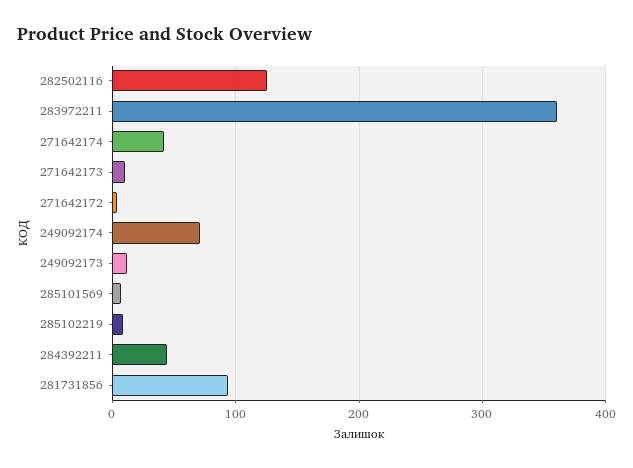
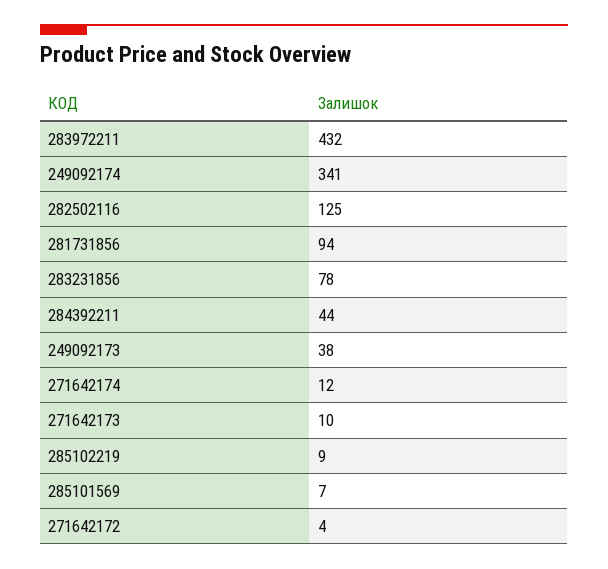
  {
    "282502116": 125,
-   "283972211": 360,
+   "283972211": 432,
-   "271642174": 40,
+   "271642174": 12,
    "271642173": 10,
    "271642172": 4,
-   "249092174": 70,
+   "249092174": 341,
-   "249092173": 10,
+   "249092173": 38,
    "285101569": 7,
    "285102219": 9,
    "284392211": 44,
-   "281731856": 94
+   "281731856": 94,
+   "283231856": 78
  }

